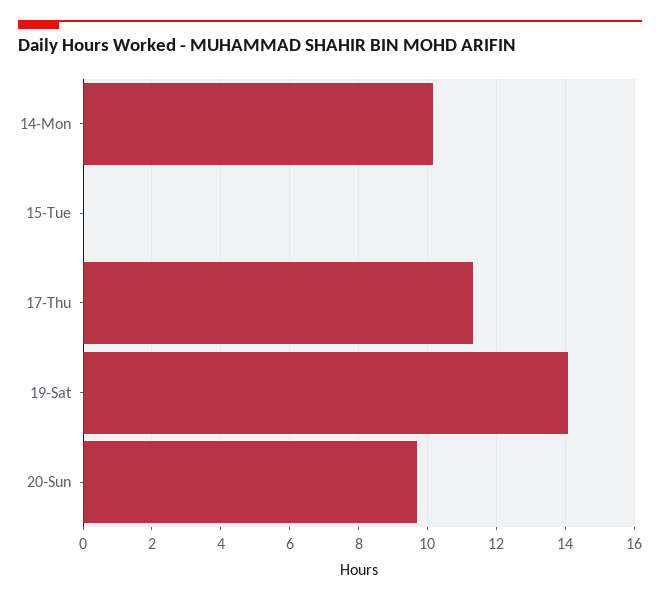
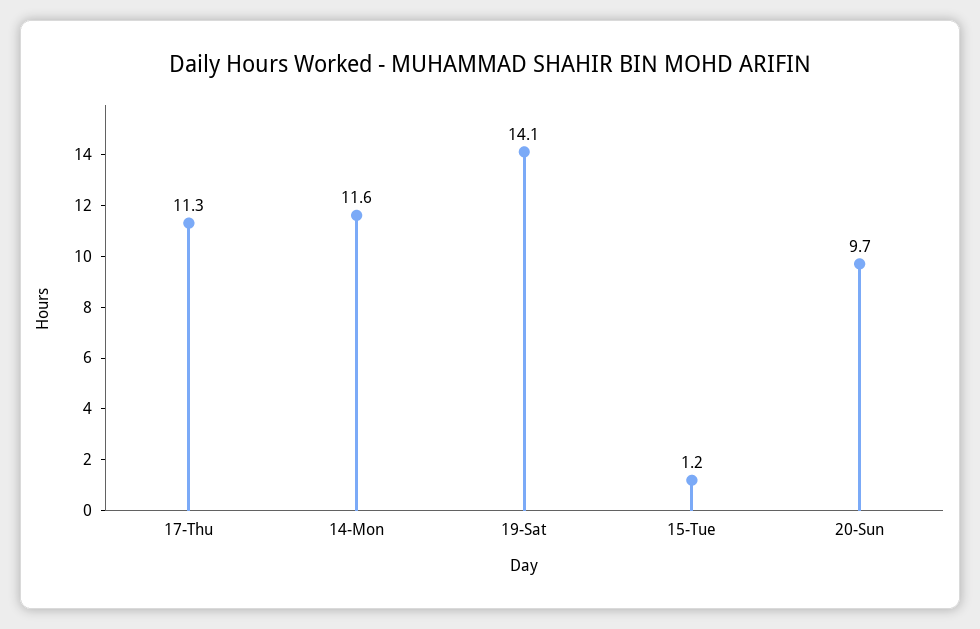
  {
-   "14-Mon": 10.2,
+   "14-Mon": 11.6,
-   "15-Tue": 0,
+   "15-Tue": 1.2,
    "17-Thu": 11.3,
    "19-Sat": 14.1,
    "20-Sun": 9.7
  }

